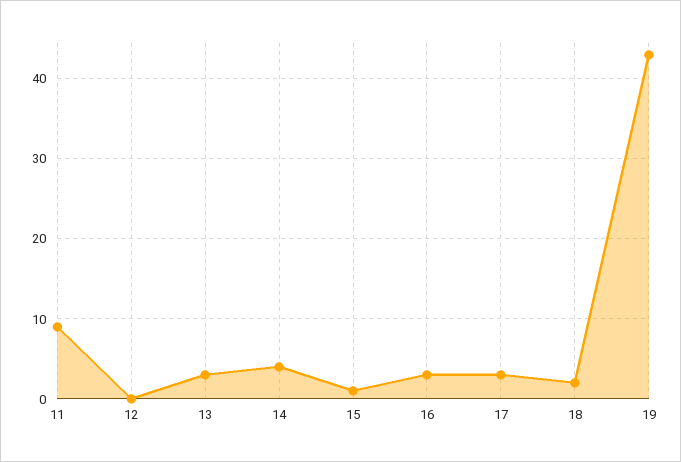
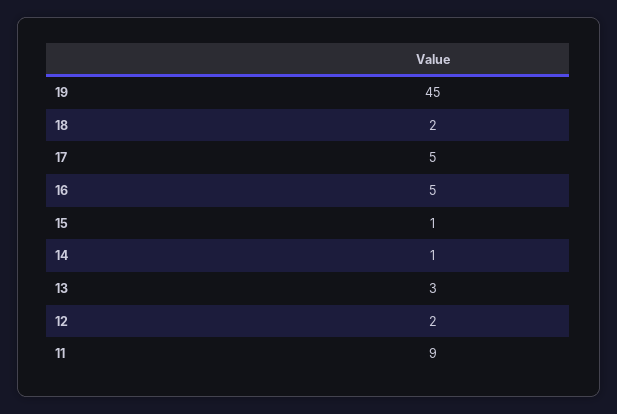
  {
    "11": 9,
-   "12": 0,
+   "12": 2,
    "13": 3,
-   "14": 4,
+   "14": 1,
    "15": 1,
-   "16": 3,
+   "16": 5,
-   "17": 3,
+   "17": 5,
    "18": 2,
-   "19": 43
+   "19": 45
  }

